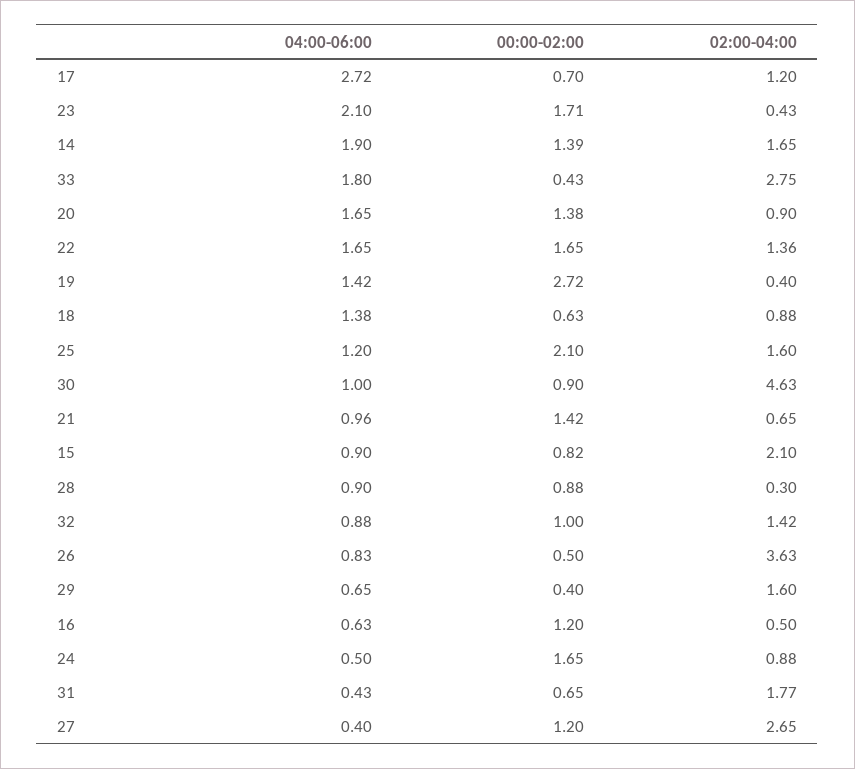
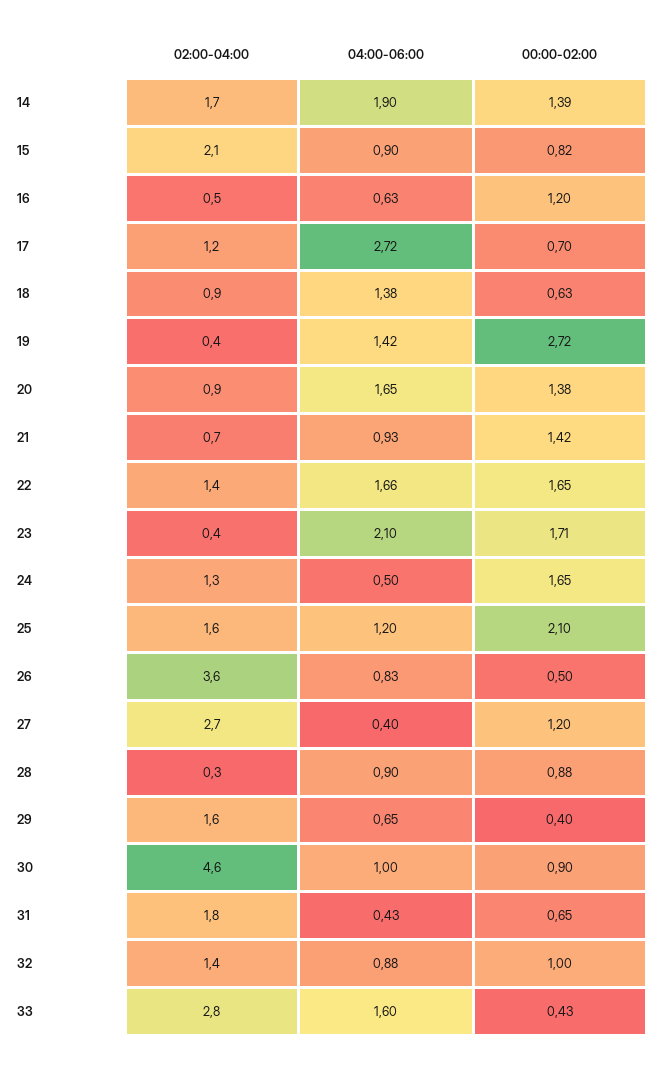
  {
    "04:00-06:00": {
      "17": 2.72,
      "23": 2.1,
      "14": 1.9,
-     "33": 1.8,
+     "33": 1.6,
      "20": 1.65,
-     "22": 1.65,
+     "22": 1.66,
      "19": 1.42,
      "18": 1.38,
      "25": 1.2,
      "30": 1,
-     "21": 0.96,
+     "21": 0.93,
      "15": 0.9,
      "28": 0.9,
      "32": 0.88,
      "26": 0.83,
      "29": 0.65,
      "16": 0.63,
      "24": 0.5,
      "31": 0.43,
      "27": 0.4
    },
    "00:00-02:00": {
      "17": 0.7,
      "23": 1.71,
      "14": 1.39,
      "33": 0.43,
      "20": 1.38,
      "22": 1.65,
      "19": 2.72,
      "18": 0.63,
      "25": 2.1,
      "30": 0.9,
      "21": 1.42,
      "15": 0.82,
      "28": 0.88,
      "32": 1,
      "26": 0.5,
      "29": 0.4,
      "16": 1.2,
      "24": 1.65,
      "31": 0.65,
      "27": 1.2
    },
    "02:00-04:00": {
      "17": 1.2,
      "23": 0.43,
      "14": 1.65,
      "33": 2.75,
      "20": 0.9,
      "22": 1.36,
      "19": 0.4,
      "18": 0.88,
      "25": 1.6,
      "30": 4.63,
      "21": 0.65,
      "15": 2.1,
      "28": 0.3,
      "32": 1.42,
      "26": 3.63,
      "29": 1.6,
      "16": 0.5,
-     "24": 0.88,
+     "24": 1.3,
      "31": 1.77,
      "27": 2.65
    }
  }

